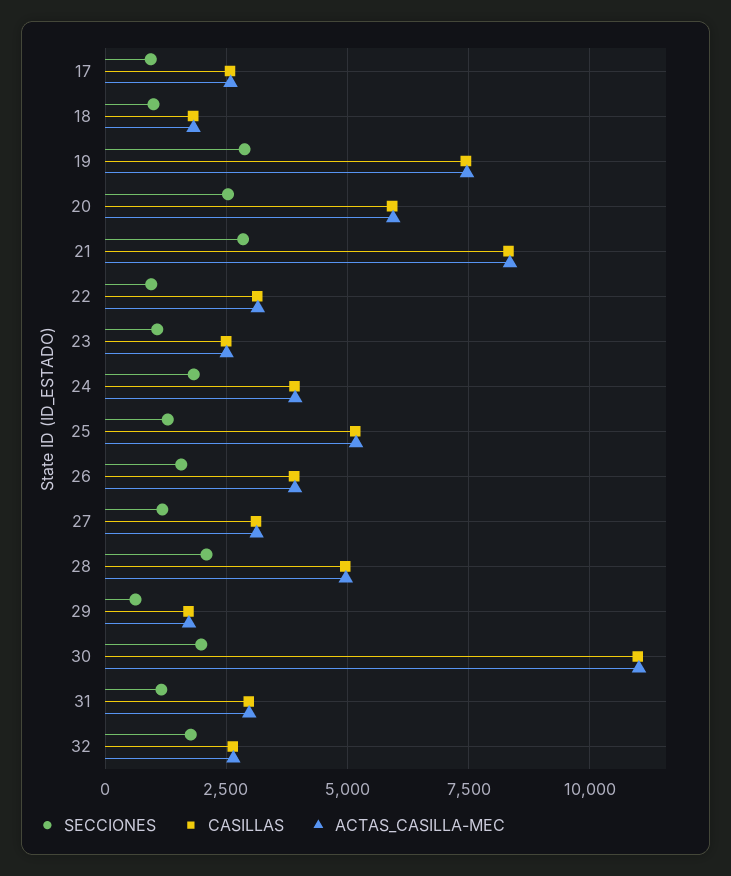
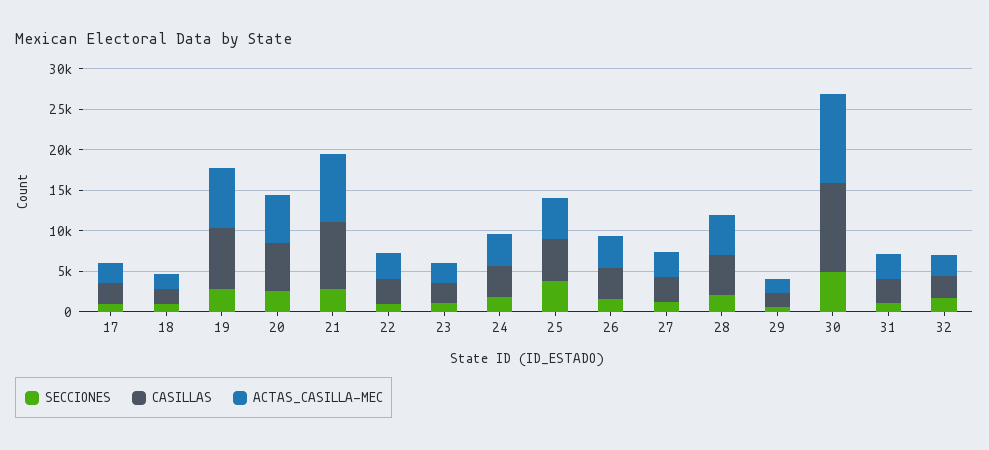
  {
    "SECCIONES": {
      "17": 1000,
      "18": 1000,
      "19": 3000,
      "20": 2500,
      "21": 2750,
      "22": 1000,
      "23": 1000,
      "24": 1750,
-     "25": 1250,
+     "25": 4000,
      "26": 1500,
      "27": 1250,
      "28": 2000,
      "29": 750,
-     "30": 2000,
+     "30": 5000,
      "31": 1250,
      "32": 1750
    },
    "CASILLAS": {
      "17": 2500,
      "18": 1750,
      "19": 7500,
      "20": 6000,
      "21": 8250,
      "22": 3250,
      "23": 2500,
      "24": 4000,
      "25": 5250,
      "26": 4000,
      "27": 3000,
      "28": 5000,
      "29": 1750,
      "30": 11000,
      "31": 3000,
      "32": 2750
    },
    "ACTAS_CASILLA-MEC": {
      "17": 2500,
      "18": 1750,
      "19": 7500,
      "20": 6000,
      "21": 8250,
      "22": 3250,
      "23": 2500,
      "24": 4000,
      "25": 5250,
      "26": 4000,
      "27": 3250,
      "28": 5000,
      "29": 1750,
      "30": 11000,
      "31": 3000,
      "32": 2750
    }
  }

